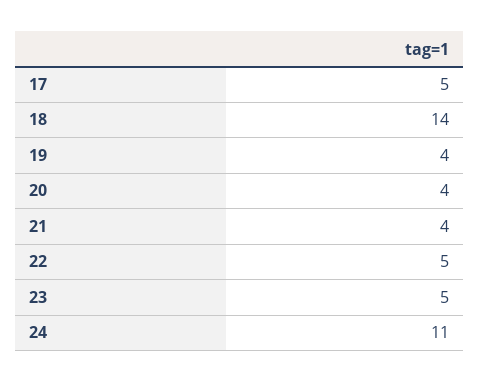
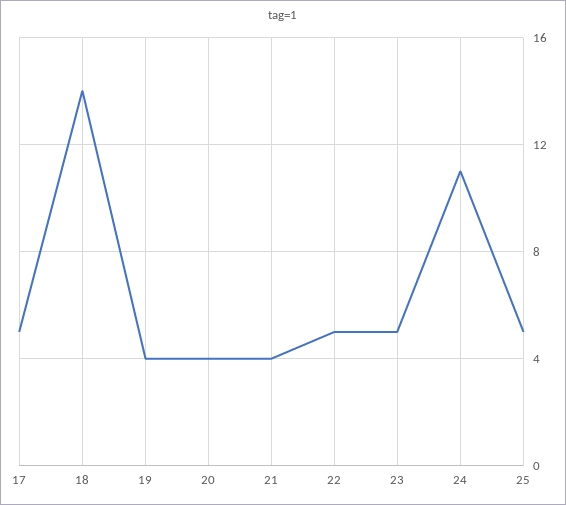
  {
    "17": 5,
    "18": 14,
    "19": 4,
    "20": 4,
    "21": 4,
    "22": 5,
    "23": 5,
-   "24": 11
+   "24": 11,
+   "25": 5
  }

